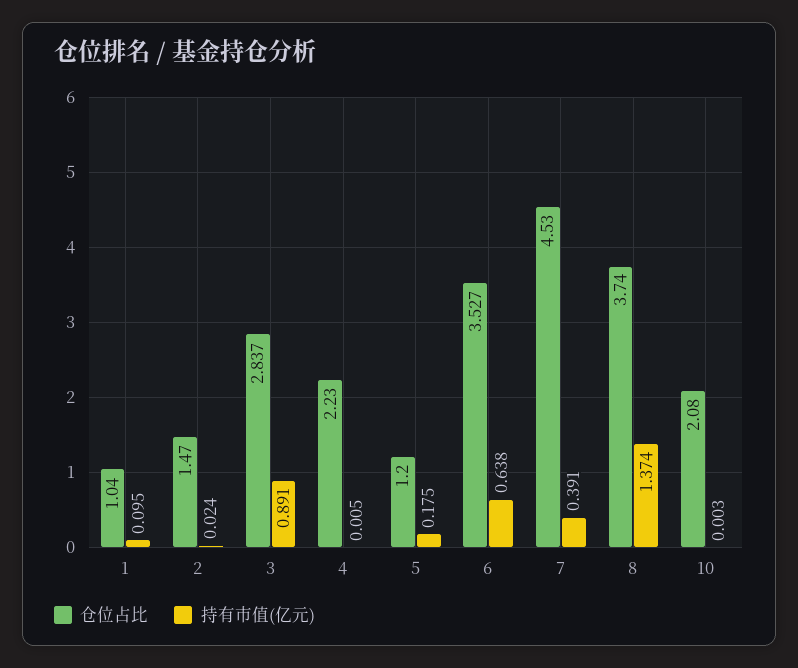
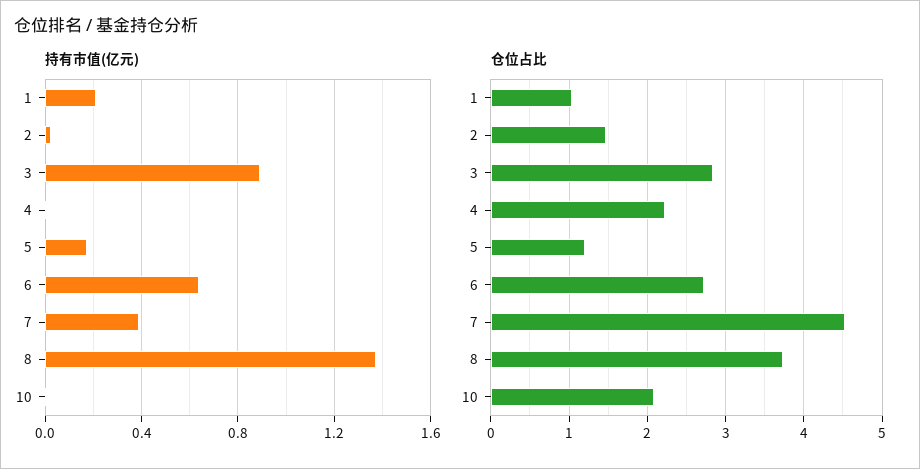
  {
    "仓位占比": {
      "1": 1.04,
      "2": 1.47,
      "3": 2.837,
      "4": 2.23,
      "5": 1.2,
-     "6": 3.527,
+     "6": 2.7,
      "7": 4.53,
      "8": 3.74,
      "10": 2.08
    },
    "持有市值(亿元)": {
-     "1": 0.095,
+     "1": 0.2,
      "2": 0.024,
      "3": 0.891,
      "4": 0.005,
      "5": 0.175,
      "6": 0.638,
      "7": 0.391,
      "8": 1.374,
      "10": 0.003
    }
  }

